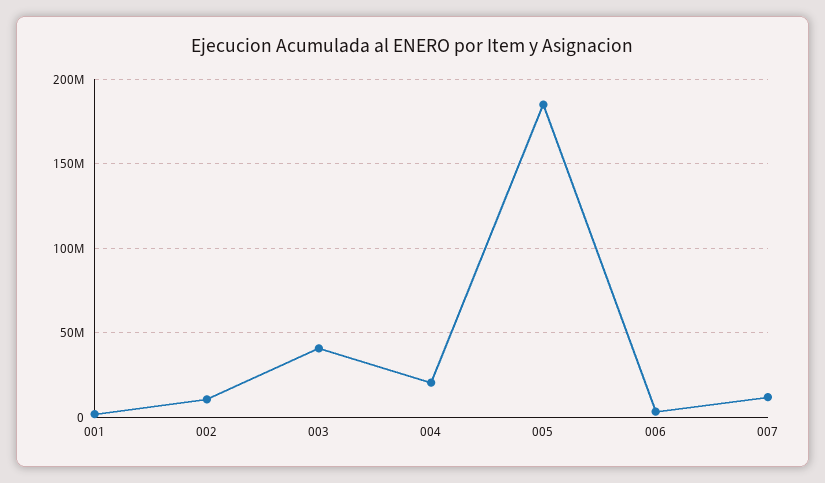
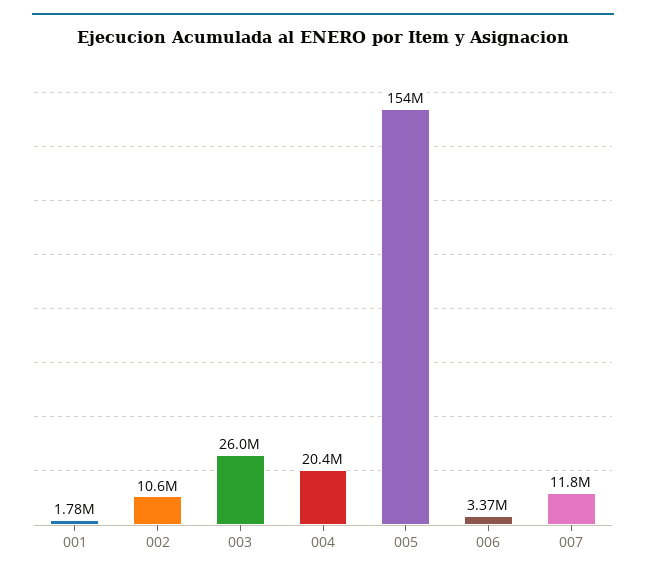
  {
    "001": 1780000,
    "002": 10600000,
-   "003": 40000000,
+   "003": 26000000,
    "004": 20400000,
-   "005": 185000000,
+   "005": 154000000,
    "006": 3370000,
    "007": 11800000
  }

